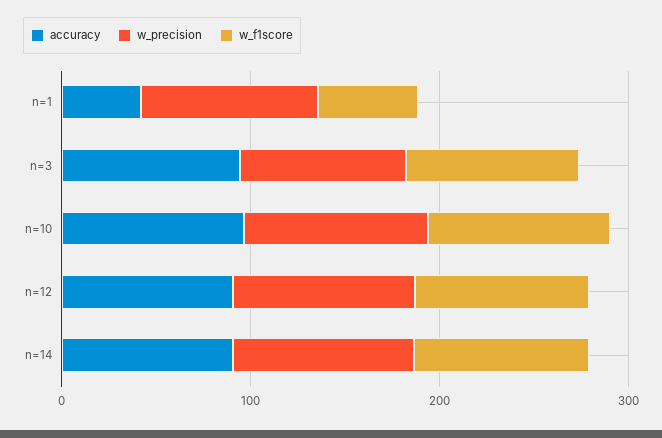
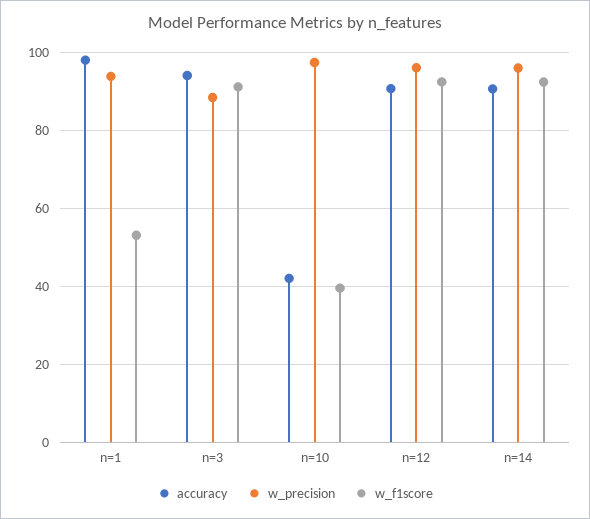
  {
    "accuracy": {
-     "n=1": 40,
+     "n=1": 98,
      "n=3": 94,
-     "n=10": 100,
+     "n=10": 42,
      "n=12": 90,
      "n=14": 90
    },
    "w_precision": {
      "n=1": 94,
      "n=3": 88,
      "n=10": 98,
      "n=12": 96,
      "n=14": 96
    },
    "w_f1score": {
      "n=1": 54,
      "n=3": 92,
-     "n=10": 100,
+     "n=10": 40,
      "n=12": 92,
      "n=14": 92
    }
  }

